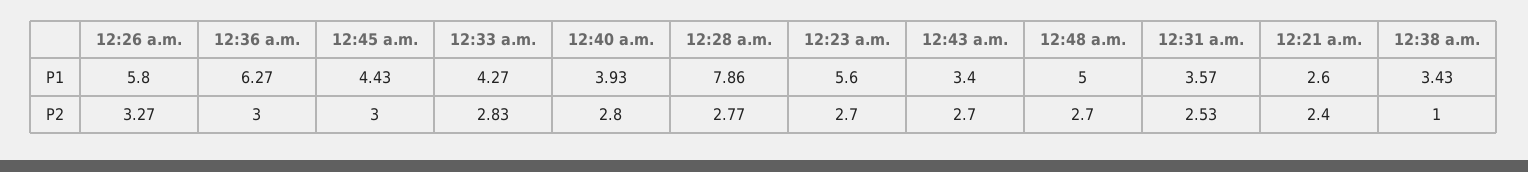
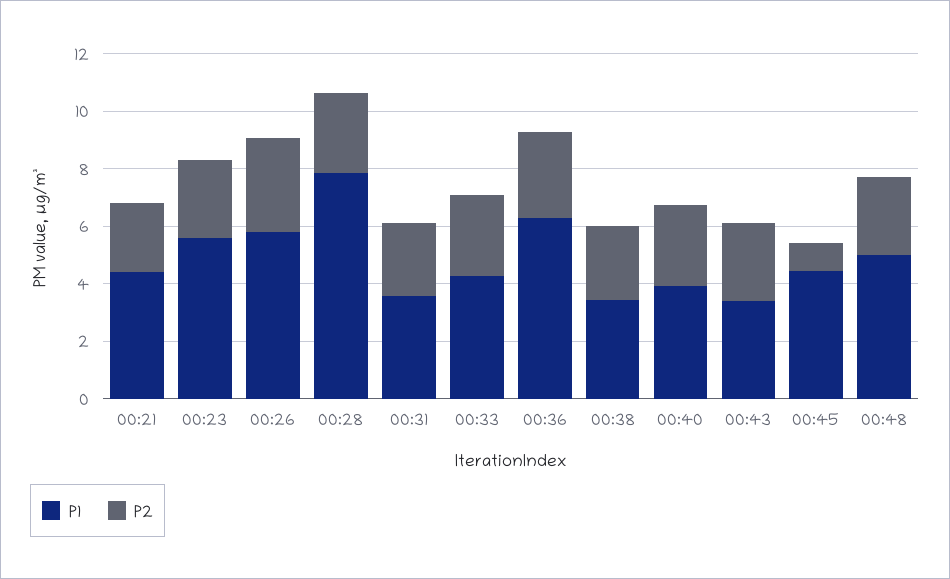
  {
    "P1": {
      "12:26 a.m.": 5.8,
      "12:36 a.m.": 6.27,
      "12:45 a.m.": 4.43,
      "12:33 a.m.": 4.27,
      "12:40 a.m.": 3.93,
      "12:28 a.m.": 7.86,
      "12:23 a.m.": 5.6,
      "12:43 a.m.": 3.4,
      "12:48 a.m.": 5,
      "12:31 a.m.": 3.57,
-     "12:21 a.m.": 2.6,
+     "12:21 a.m.": 4.5,
      "12:38 a.m.": 3.43
    },
    "P2": {
      "12:26 a.m.": 3.27,
      "12:36 a.m.": 3,
-     "12:45 a.m.": 3,
+     "12:45 a.m.": 1,
      "12:33 a.m.": 2.83,
      "12:40 a.m.": 2.8,
      "12:28 a.m.": 2.77,
      "12:23 a.m.": 2.7,
      "12:43 a.m.": 2.7,
      "12:48 a.m.": 2.7,
      "12:31 a.m.": 2.53,
      "12:21 a.m.": 2.4,
-     "12:38 a.m.": 1
+     "12:38 a.m.": 2.5
    }
  }

